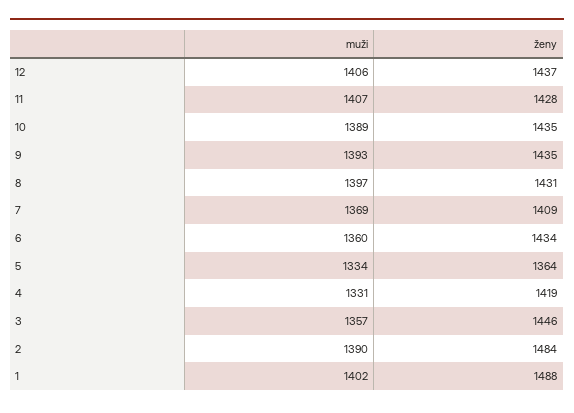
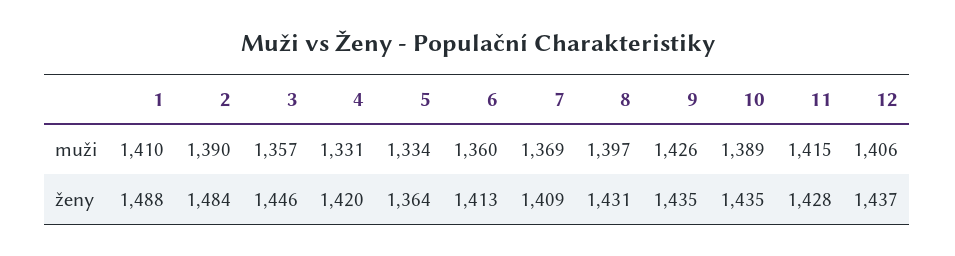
  {
    "muži": {
      "12": 1406,
-     "11": 1407,
+     "11": 1415,
      "10": 1389,
-     "9": 1393,
+     "9": 1426,
      "8": 1397,
      "7": 1369,
      "6": 1360,
      "5": 1334,
      "4": 1331,
      "3": 1357,
      "2": 1390,
-     "1": 1402
+     "1": 1410
    },
    "ženy": {
      "12": 1437,
      "11": 1428,
      "10": 1435,
      "9": 1435,
      "8": 1431,
      "7": 1409,
-     "6": 1434,
+     "6": 1413,
      "5": 1364,
-     "4": 1419,
+     "4": 1420,
      "3": 1446,
      "2": 1484,
      "1": 1488
    }
  }

